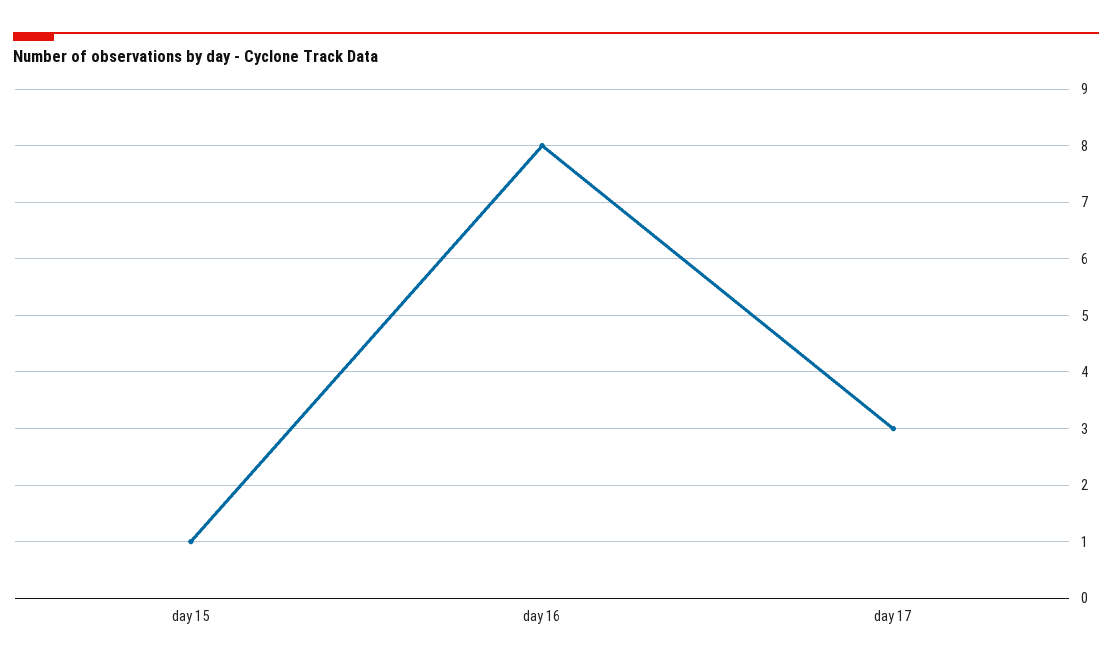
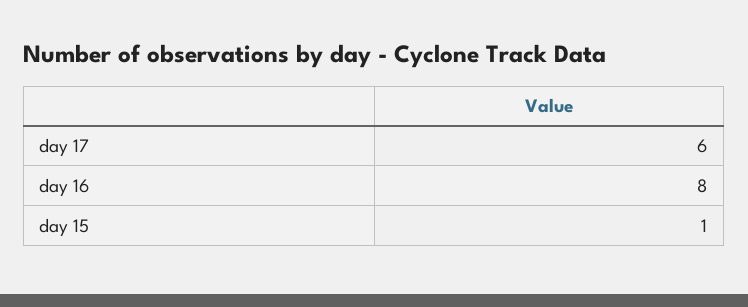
  {
    "day 15": 1,
    "day 16": 8,
-   "day 17": 3
+   "day 17": 6
  }

